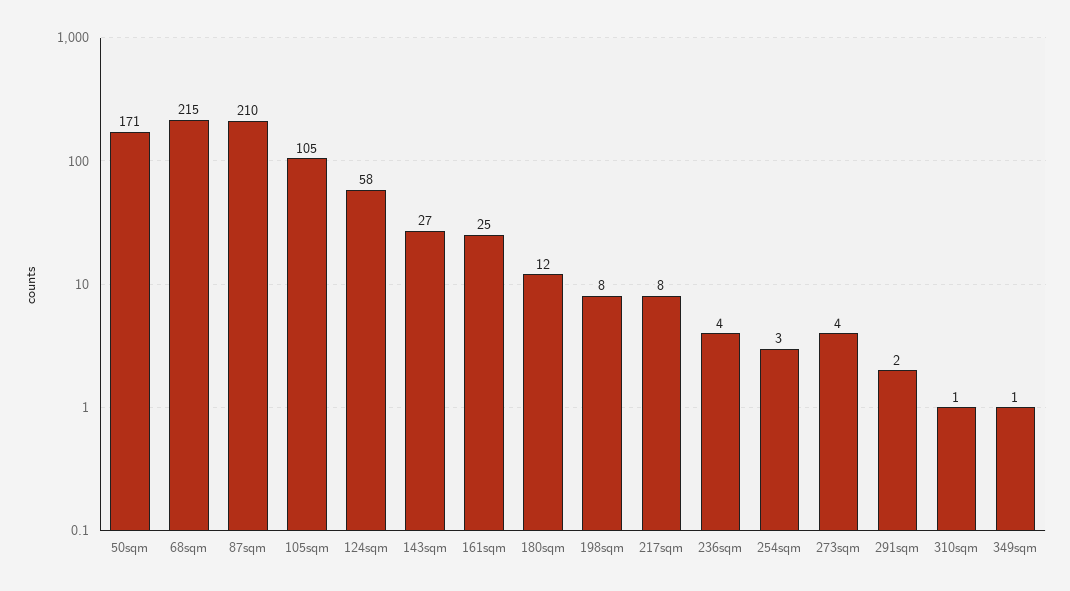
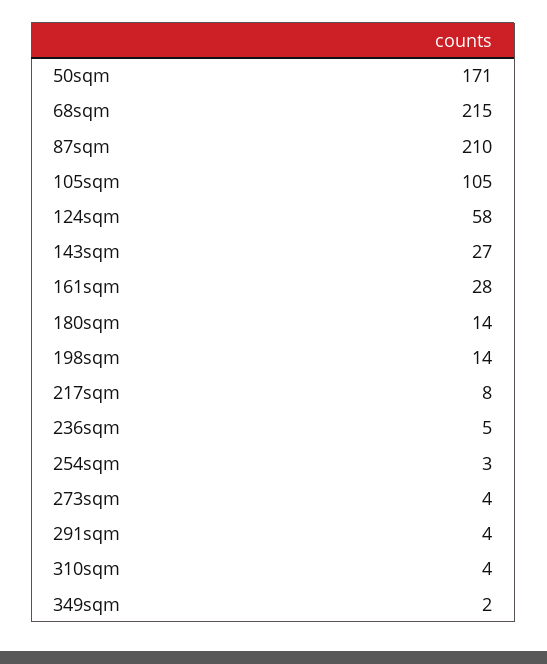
  {
    "50sqm": 171,
    "68sqm": 215,
    "87sqm": 210,
    "105sqm": 105,
    "124sqm": 58,
    "143sqm": 27,
-   "161sqm": 25,
+   "161sqm": 28,
-   "180sqm": 12,
+   "180sqm": 14,
-   "198sqm": 8,
+   "198sqm": 14,
    "217sqm": 8,
-   "236sqm": 4,
+   "236sqm": 5,
    "254sqm": 3,
    "273sqm": 4,
-   "291sqm": 2,
+   "291sqm": 4,
-   "310sqm": 1,
+   "310sqm": 4,
-   "349sqm": 1
+   "349sqm": 2
  }

